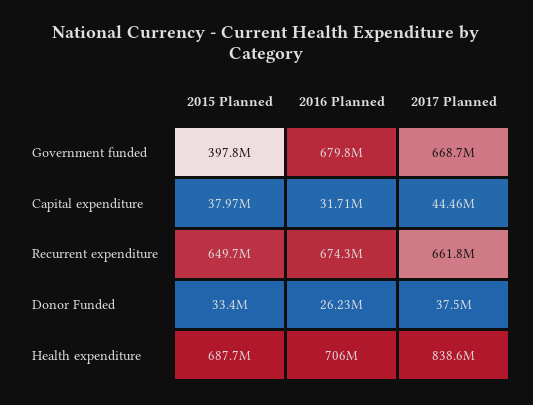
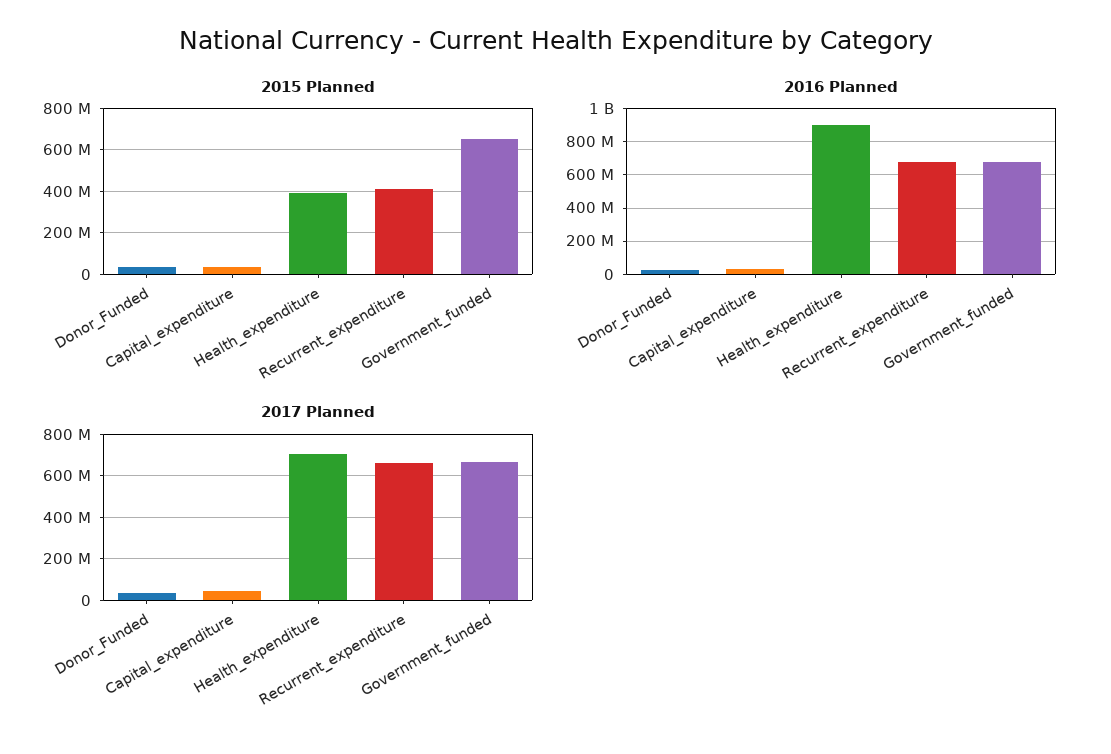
  {
    "2015 Planned": {
-     "Government funded": 397800000,
+     "Government funded": 650000000,
      "Capital expenditure": 37970000,
-     "Recurrent expenditure": 649700000,
+     "Recurrent expenditure": 400000000,
      "Donor Funded": 33400000,
-     "Health expenditure": 687700000
+     "Health expenditure": 400000000
    },
    "2016 Planned": {
      "Government funded": 679800000,
      "Capital expenditure": 31710000,
      "Recurrent expenditure": 674300000,
      "Donor Funded": 26230000,
-     "Health expenditure": 706000000
+     "Health expenditure": 900000000
    },
    "2017 Planned": {
      "Government funded": 668700000,
      "Capital expenditure": 44460000,
      "Recurrent expenditure": 661800000,
      "Donor Funded": 37500000,
-     "Health expenditure": 838600000
+     "Health expenditure": 700000000
    }
  }

